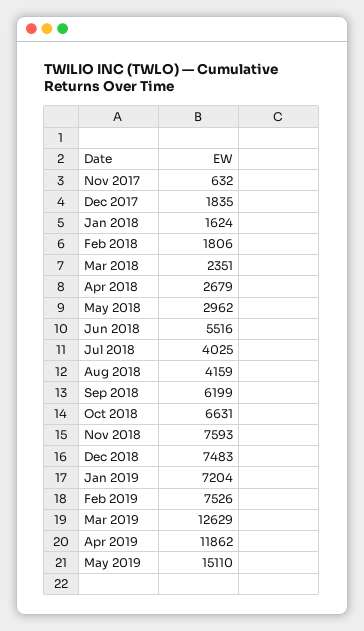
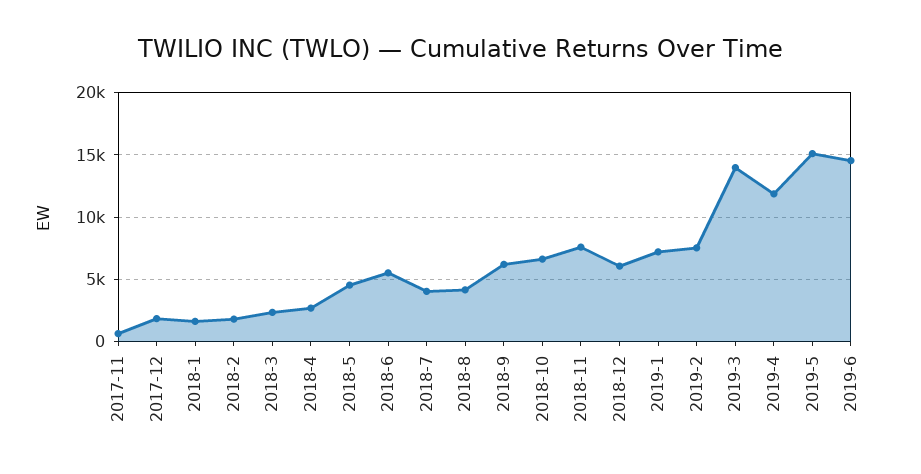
  {
    "Nov 2017": 632,
    "Dec 2017": 1835,
    "Jan 2018": 1624,
    "Feb 2018": 1806,
    "Mar 2018": 2351,
    "Apr 2018": 2679,
-   "May 2018": 2962,
+   "May 2018": 4500,
    "Jun 2018": 5516,
    "Jul 2018": 4025,
    "Aug 2018": 4159,
    "Sep 2018": 6199,
    "Oct 2018": 6631,
    "Nov 2018": 7593,
-   "Dec 2018": 7483,
+   "Dec 2018": 6000,
    "Jan 2019": 7204,
    "Feb 2019": 7526,
-   "Mar 2019": 12629,
+   "Mar 2019": 14000,
    "Apr 2019": 11862,
-   "May 2019": 15110
+   "May 2019": 15110,
+   "2019-6": 14500
  }

